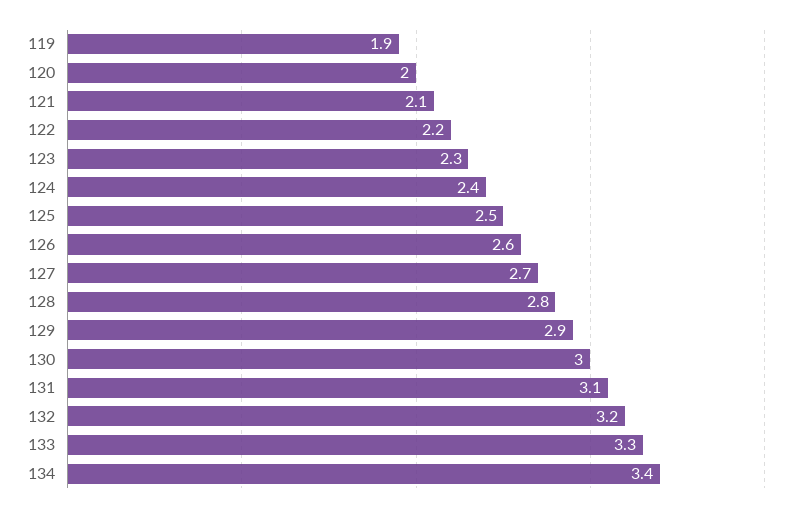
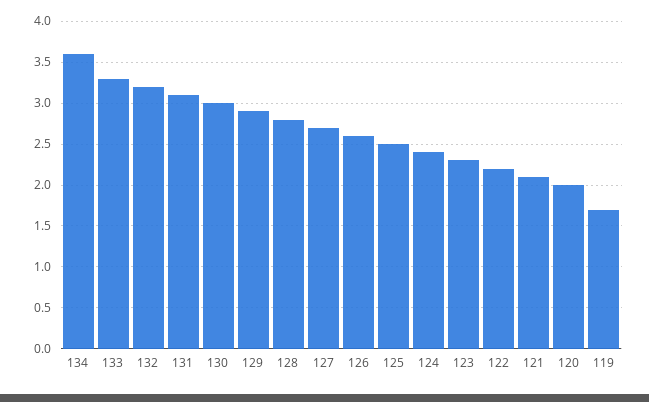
  {
-   "119": 1.9,
+   "119": 1.7,
    "120": 2,
    "121": 2.1,
    "122": 2.2,
    "123": 2.3,
    "124": 2.4,
    "125": 2.5,
    "126": 2.6,
    "127": 2.7,
    "128": 2.8,
    "129": 2.9,
    "130": 3,
    "131": 3.1,
    "132": 3.2,
    "133": 3.3,
-   "134": 3.4
+   "134": 3.6
  }

